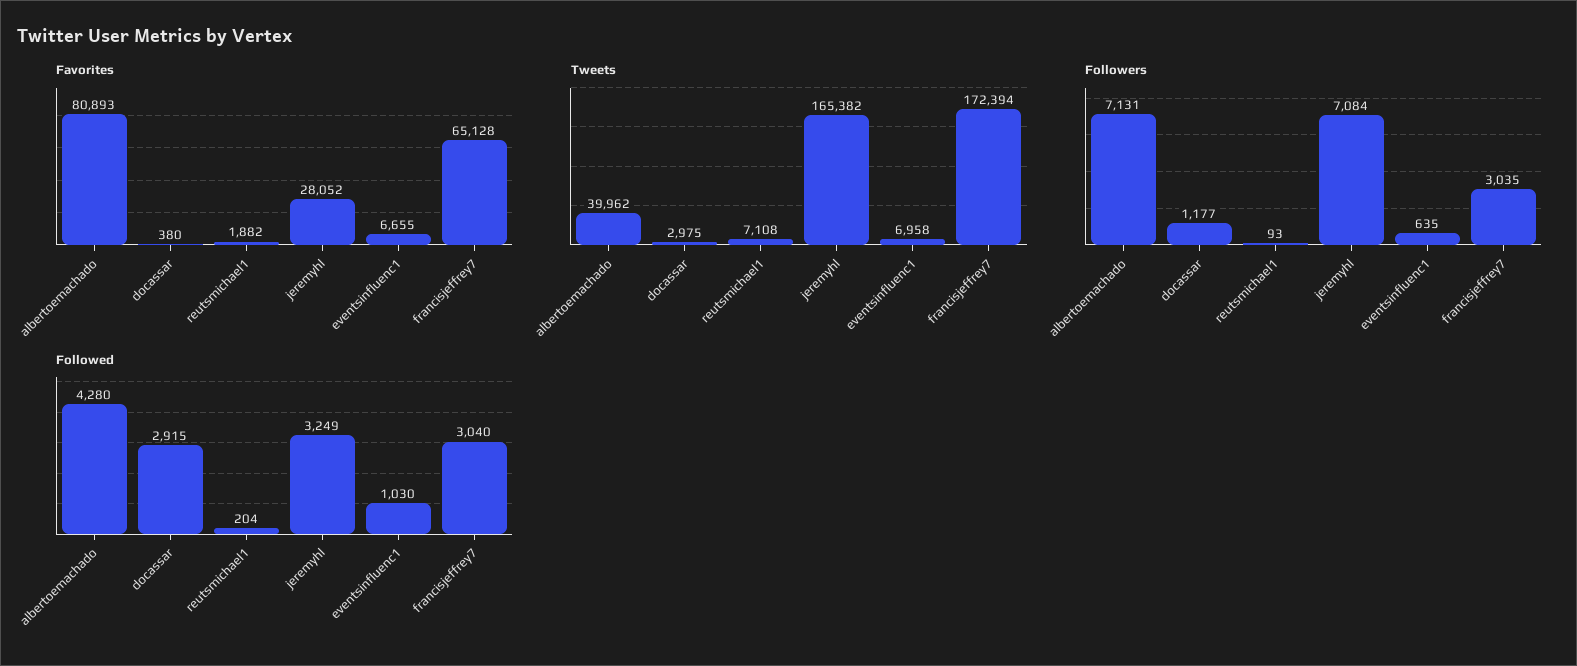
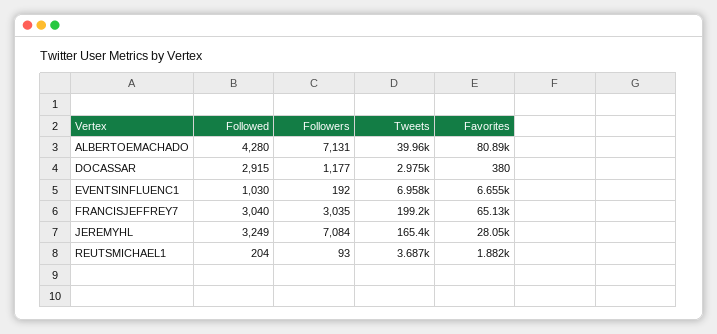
  {
    "Favorites": {
      "albertoemachado": 80893,
      "docassar": 380,
      "reutsmichael1": 1882,
      "jeremyhl": 28052,
      "eventsinfluenc1": 6655,
      "francisjeffrey7": 65128
    },
    "Tweets": {
      "albertoemachado": 39962,
      "docassar": 2975,
-     "reutsmichael1": 7108,
+     "reutsmichael1": 3687,
      "jeremyhl": 165382,
      "eventsinfluenc1": 6958,
-     "francisjeffrey7": 172394
+     "francisjeffrey7": 199200
    },
    "Followers": {
      "albertoemachado": 7131,
      "docassar": 1177,
      "reutsmichael1": 93,
      "jeremyhl": 7084,
-     "eventsinfluenc1": 635,
+     "eventsinfluenc1": 192,
      "francisjeffrey7": 3035
    },
    "Followed": {
      "albertoemachado": 4280,
      "docassar": 2915,
      "reutsmichael1": 204,
      "jeremyhl": 3249,
      "eventsinfluenc1": 1030,
      "francisjeffrey7": 3040
    }
  }

